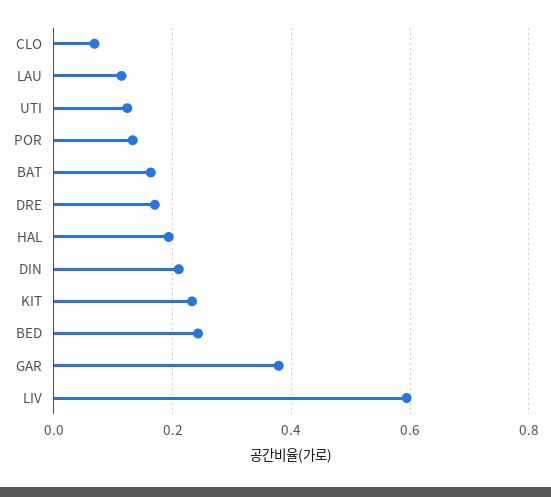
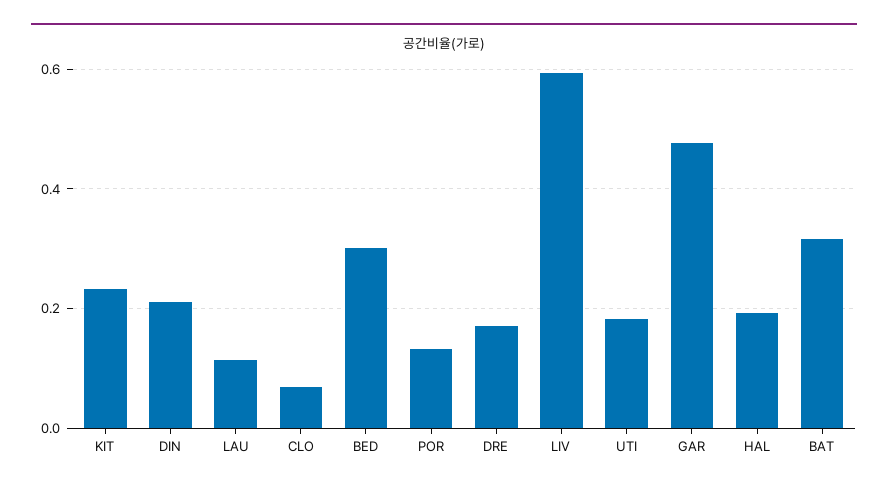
  {
    "CLO": 0.06,
    "LAU": 0.12,
-   "UTI": 0.12,
+   "UTI": 0.18,
    "POR": 0.14,
-   "BAT": 0.16,
+   "BAT": 0.32,
    "DRE": 0.18,
    "HAL": 0.2,
    "DIN": 0.22,
    "KIT": 0.24,
-   "BED": 0.24,
+   "BED": 0.3,
-   "GAR": 0.38,
+   "GAR": 0.48,
    "LIV": 0.6
  }

